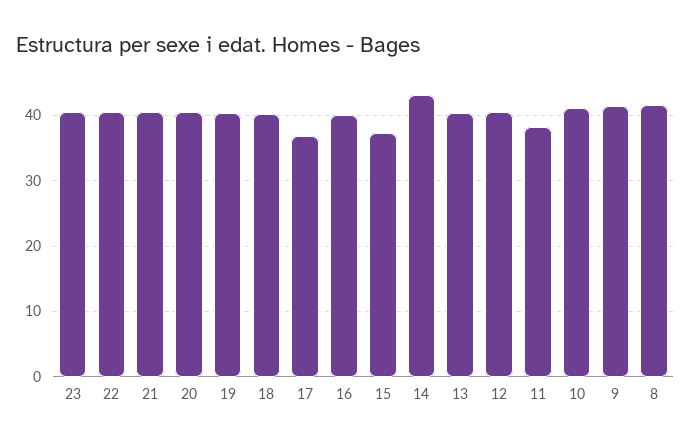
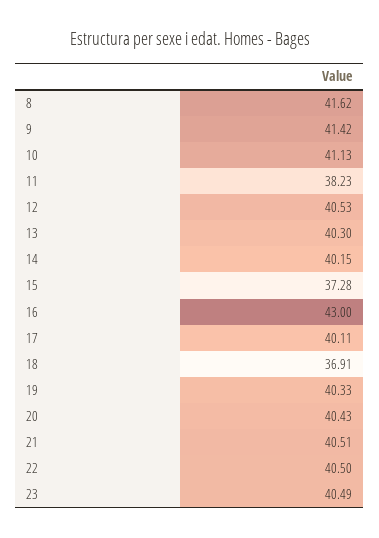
  {
    "23": 40.49,
    "22": 40.5,
    "21": 40.51,
    "20": 40.43,
    "19": 40.33,
-   "18": 40,
+   "18": 36.91,
-   "17": 37,
+   "17": 40.11,
-   "16": 40,
+   "16": 43,
    "15": 37.28,
-   "14": 43,
+   "14": 40.15,
    "13": 40.3,
    "12": 40.53,
    "11": 38.23,
    "10": 41.13,
    "9": 41.42,
    "8": 41.62
  }

